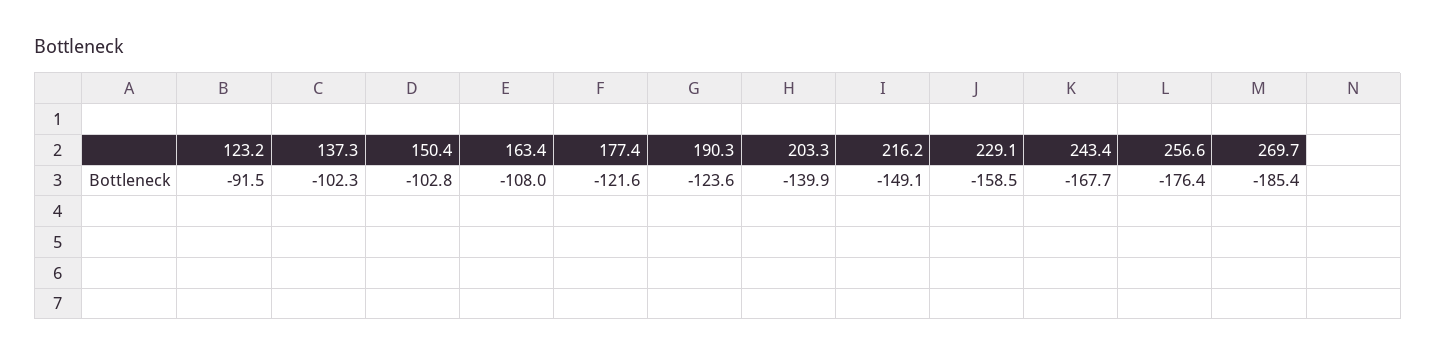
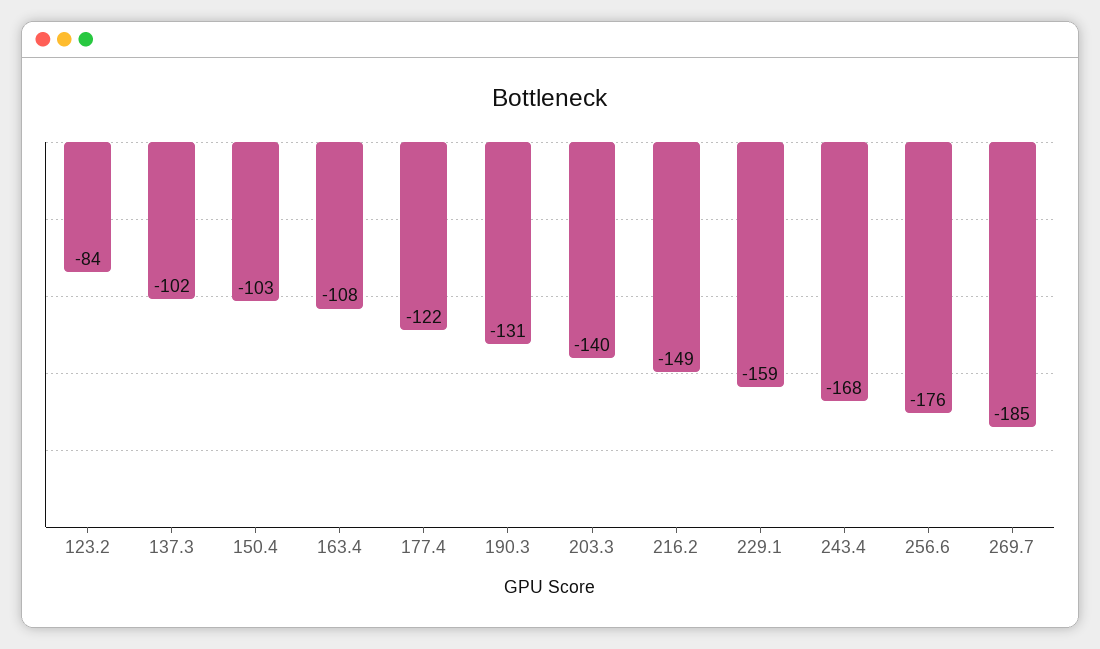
  {
-   "123.2": -91.5,
+   "123.2": -84,
    "137.3": -102.3,
    "150.4": -102.8,
    "163.4": -108,
    "177.4": -121.6,
-   "190.3": -123.6,
+   "190.3": -131,
    "203.3": -139.9,
    "216.2": -149.1,
    "229.1": -158.5,
    "243.4": -167.7,
    "256.6": -176.4,
    "269.7": -185.4
  }

